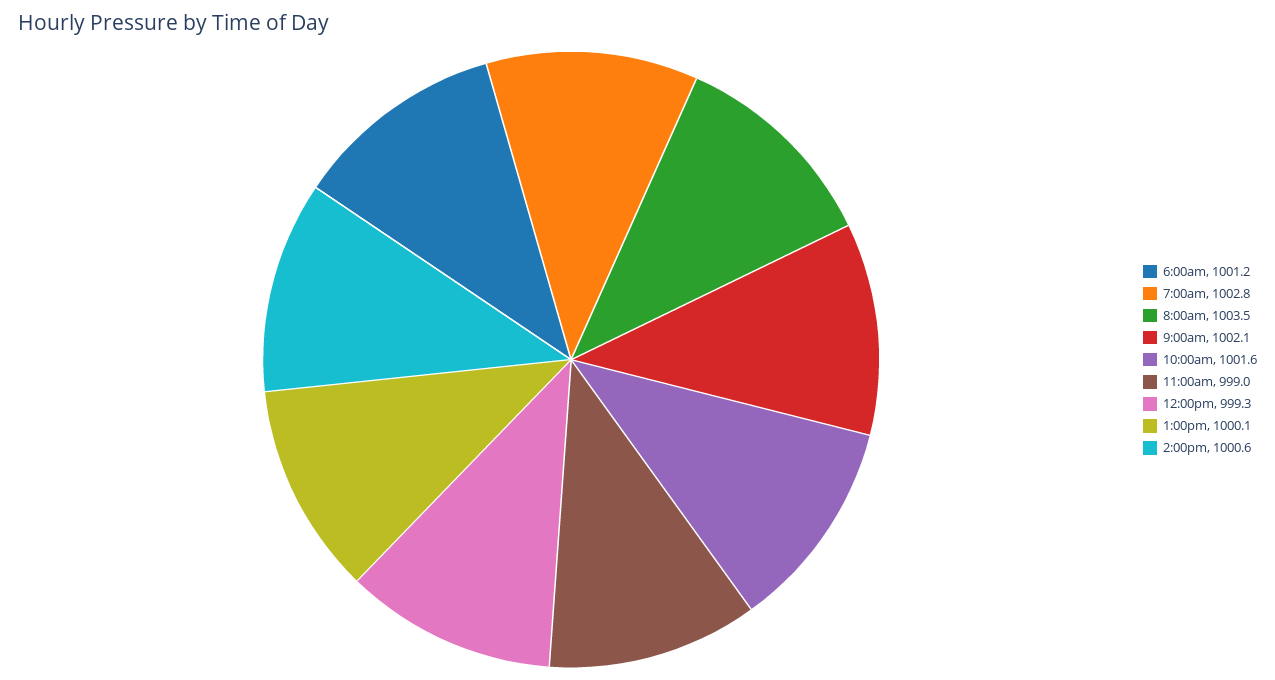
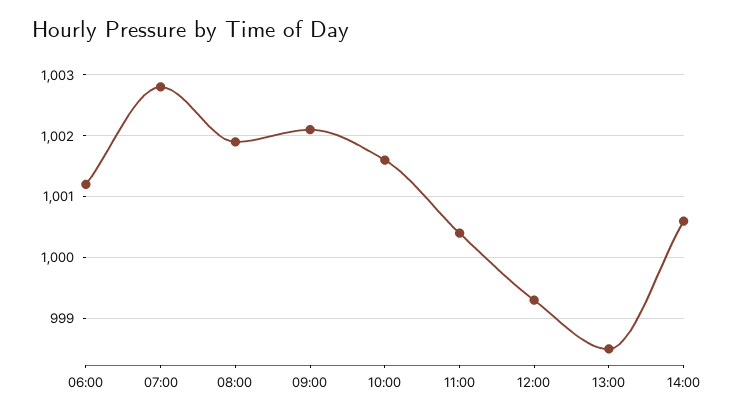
  {
    "6:00am": 1001.2,
    "7:00am": 1002.8,
-   "8:00am": 1003.5,
+   "8:00am": 1001.9,
    "9:00am": 1002.1,
    "10:00am": 1001.6,
-   "11:00am": 999,
+   "11:00am": 1000.4,
    "12:00pm": 999.3,
-   "1:00pm": 1000.1,
+   "1:00pm": 998.5,
    "2:00pm": 1000.6
  }

